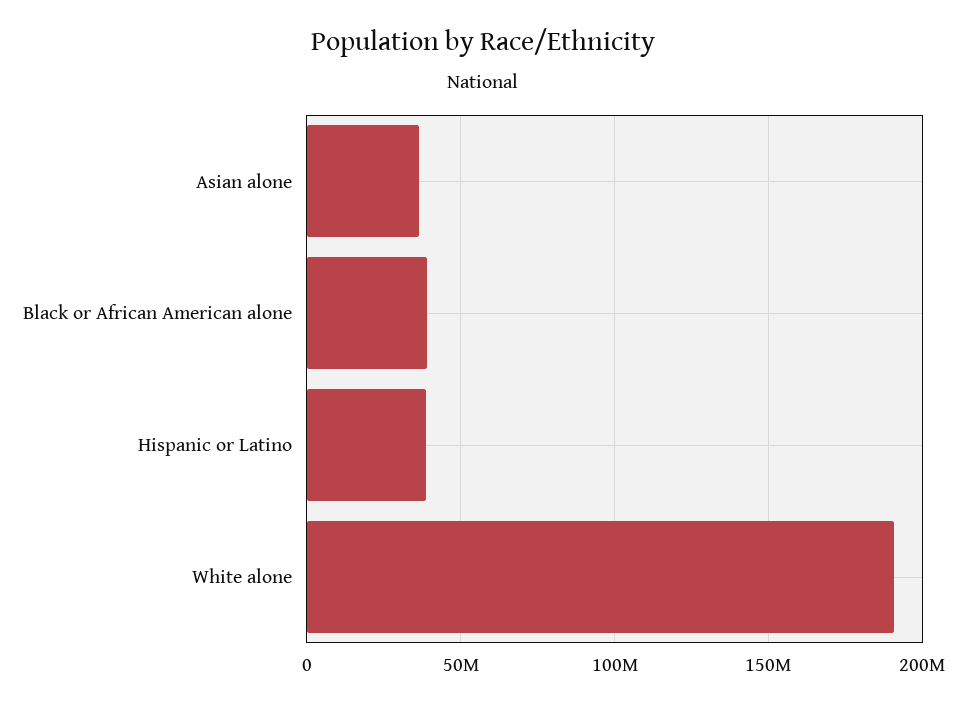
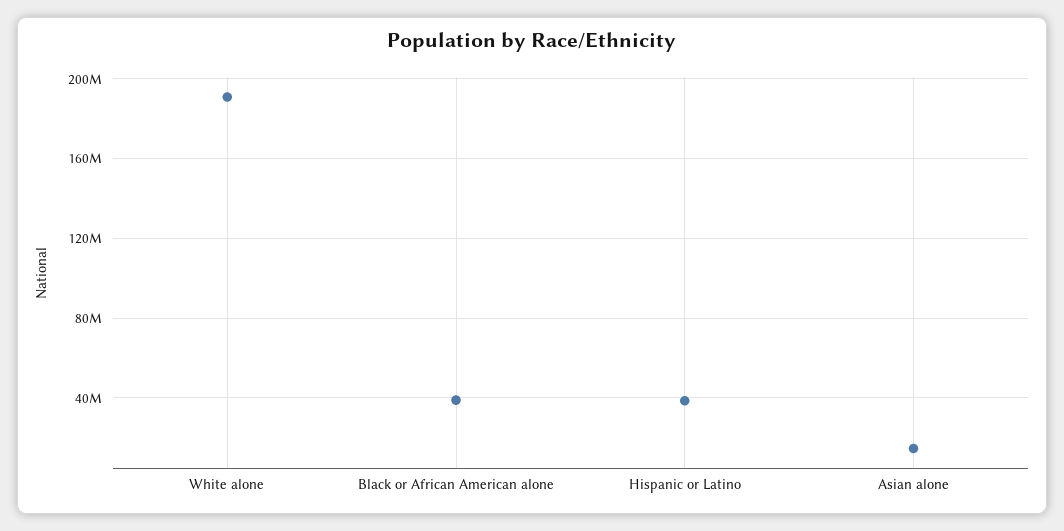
  {
-   "Asian alone": 35000000,
+   "Asian alone": 15000000,
    "Black or African American alone": 40000000,
    "Hispanic or Latino": 40000000,
    "White alone": 190000000
  }

